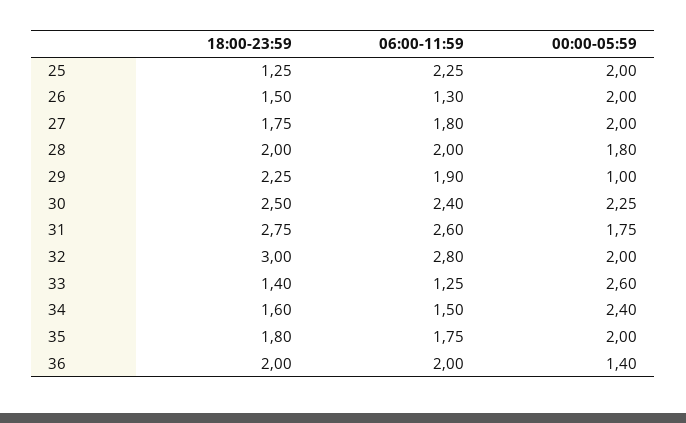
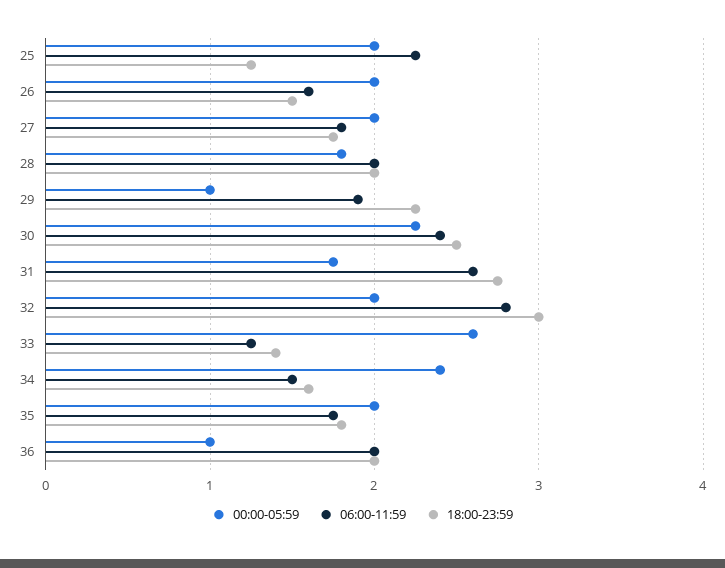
  {
    "18:00-23:59": {
      "25": 1.25,
      "26": 1.5,
      "27": 1.75,
      "28": 2,
      "29": 2.25,
      "30": 2.5,
      "31": 2.75,
      "32": 3,
      "33": 1.4,
      "34": 1.6,
      "35": 1.8,
      "36": 2
    },
    "06:00-11:59": {
      "25": 2.25,
-     "26": 1.3,
+     "26": 1.6,
      "27": 1.8,
      "28": 2,
      "29": 1.9,
      "30": 2.4,
      "31": 2.6,
      "32": 2.8,
      "33": 1.25,
      "34": 1.5,
      "35": 1.75,
      "36": 2
    },
    "00:00-05:59": {
      "25": 2,
      "26": 2,
      "27": 2,
      "28": 1.8,
      "29": 1,
      "30": 2.25,
      "31": 1.75,
      "32": 2,
      "33": 2.6,
      "34": 2.4,
      "35": 2,
-     "36": 1.4
+     "36": 1
    }
  }

